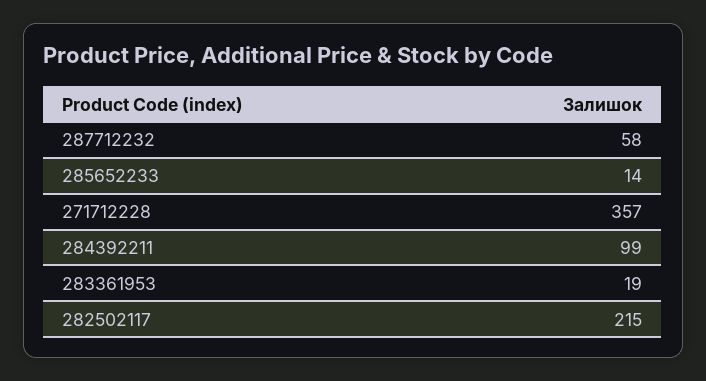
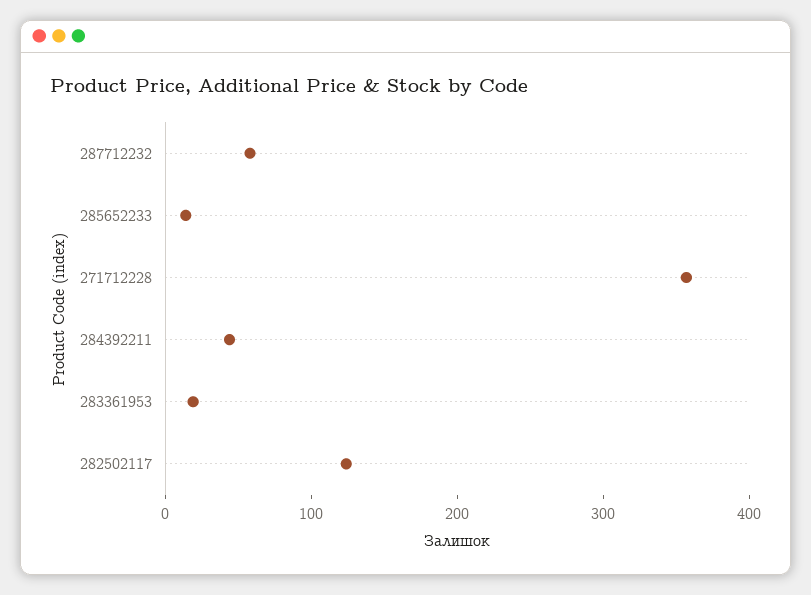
  {
    "287712232": 58,
    "285652233": 14,
    "271712228": 357,
-   "284392211": 99,
+   "284392211": 40,
    "283361953": 19,
-   "282502117": 215
+   "282502117": 120
  }

